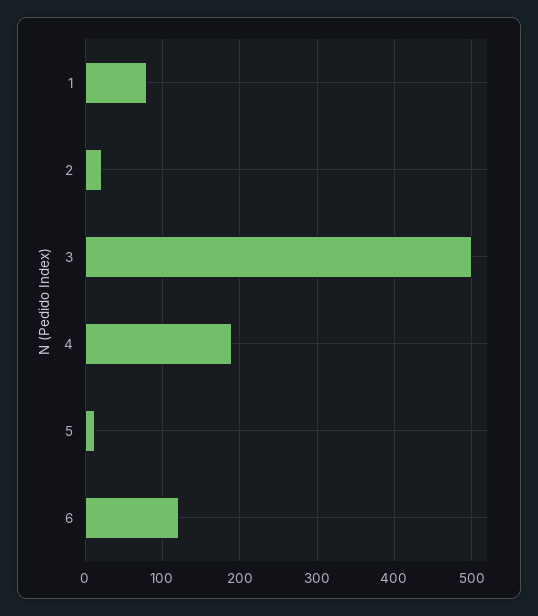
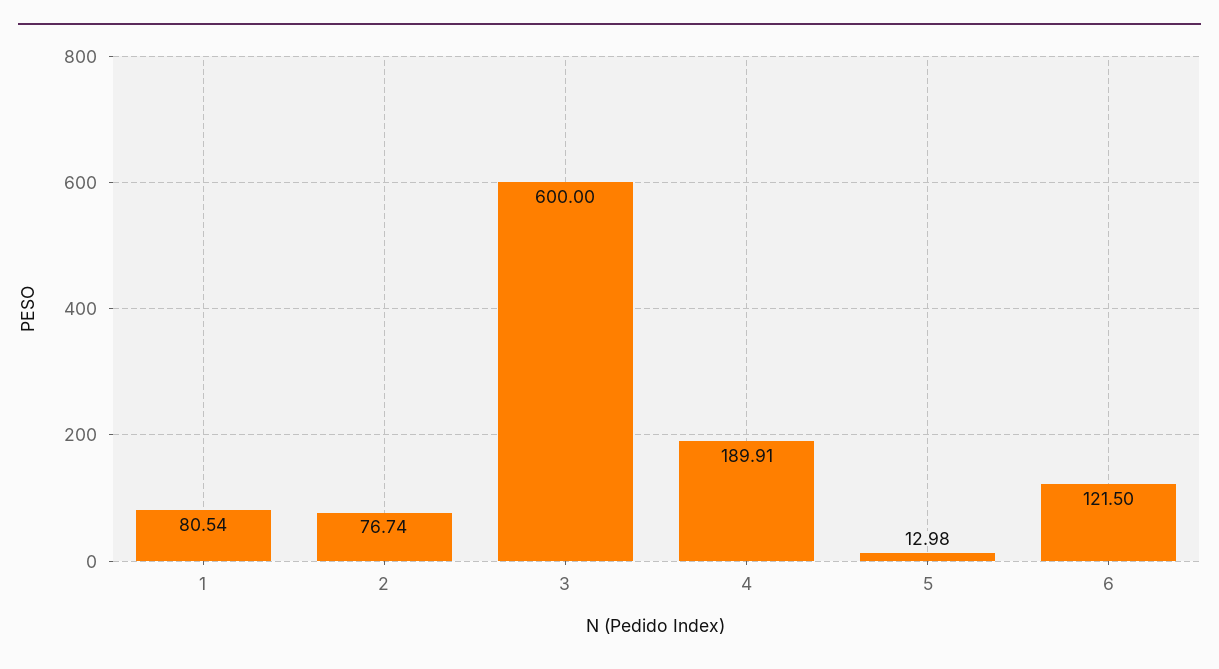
  {
    "1": 80.54,
-   "2": 20,
+   "2": 76.74,
-   "3": 500,
+   "3": 600,
    "4": 189.91,
    "5": 12.98,
    "6": 121.5
  }

